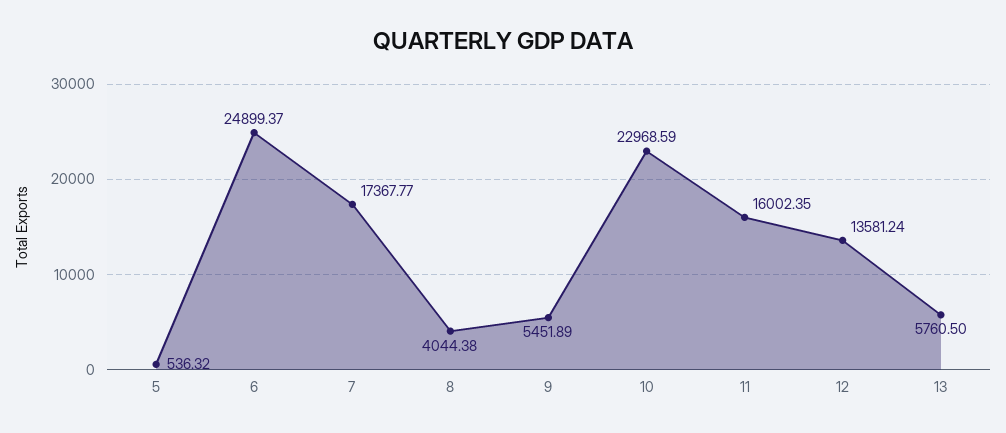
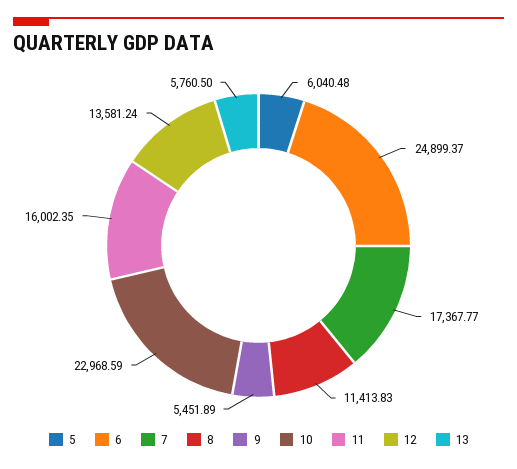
  {
-   "5": 536.32,
+   "5": 6040.48,
    "6": 24899.37,
    "7": 17367.77,
-   "8": 4044.38,
+   "8": 11413.83,
    "9": 5451.89,
    "10": 22968.59,
    "11": 16002.35,
    "12": 13581.24,
    "13": 5760.5
  }

